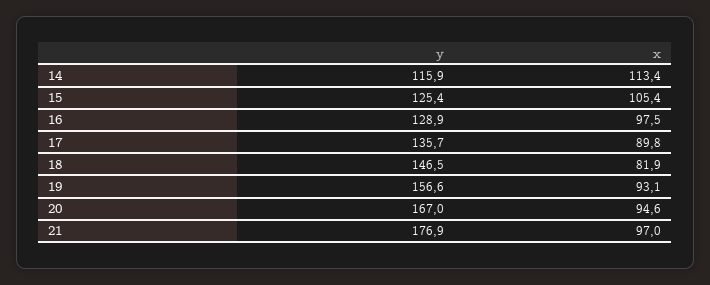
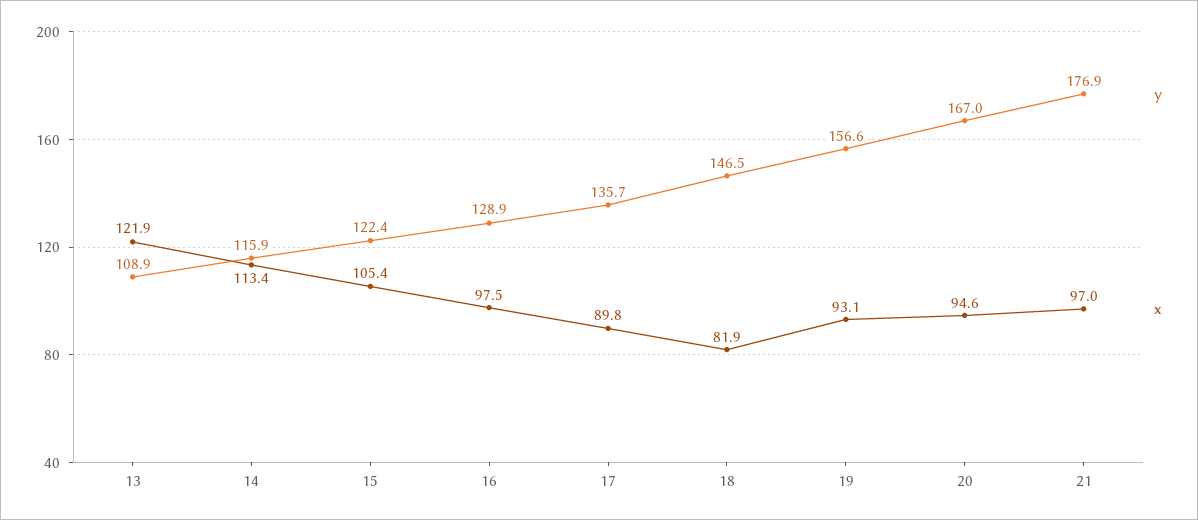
  {
    "y": {
      "14": 115.9,
-     "15": 125.4,
+     "15": 122.4,
      "16": 128.9,
      "17": 135.7,
      "18": 146.5,
      "19": 156.6,
      "20": 167,
-     "21": 176.9
+     "21": 176.9,
+     "13": 108.9
    },
    "x": {
      "14": 113.4,
      "15": 105.4,
      "16": 97.5,
      "17": 89.8,
      "18": 81.9,
      "19": 93.1,
      "20": 94.6,
-     "21": 97
+     "21": 97,
+     "13": 121.9
    }
  }

